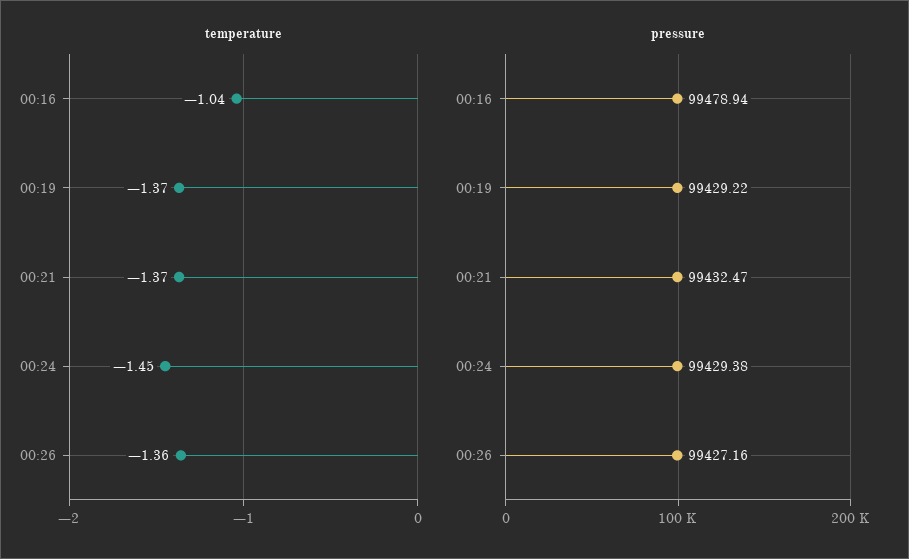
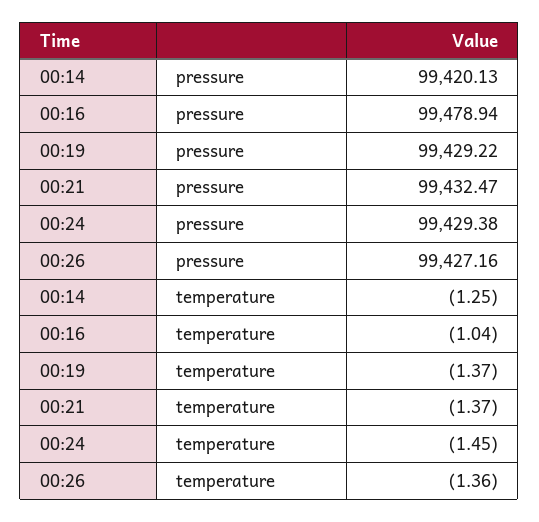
  {
    "temperature": {
      "00:16": -1.04,
      "00:19": -1.37,
      "00:21": -1.37,
      "00:24": -1.45,
-     "00:26": -1.36
+     "00:26": -1.36,
+     "00:14": -1.25
    },
    "pressure": {
      "00:16": 99478.94,
      "00:19": 99429.22,
      "00:21": 99432.47,
      "00:24": 99429.38,
-     "00:26": 99427.16
+     "00:26": 99427.16,
+     "00:14": 99420.13
    }
  }

